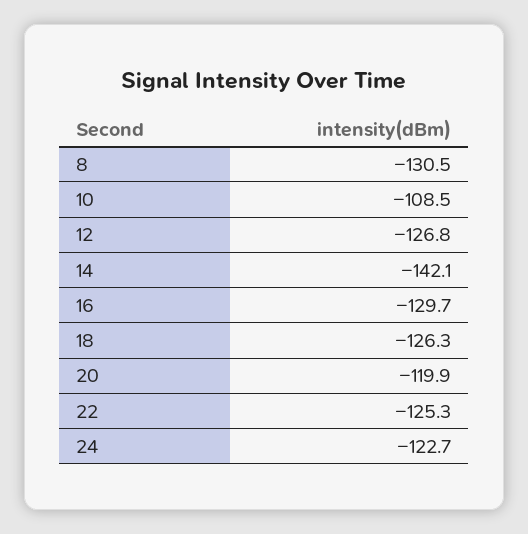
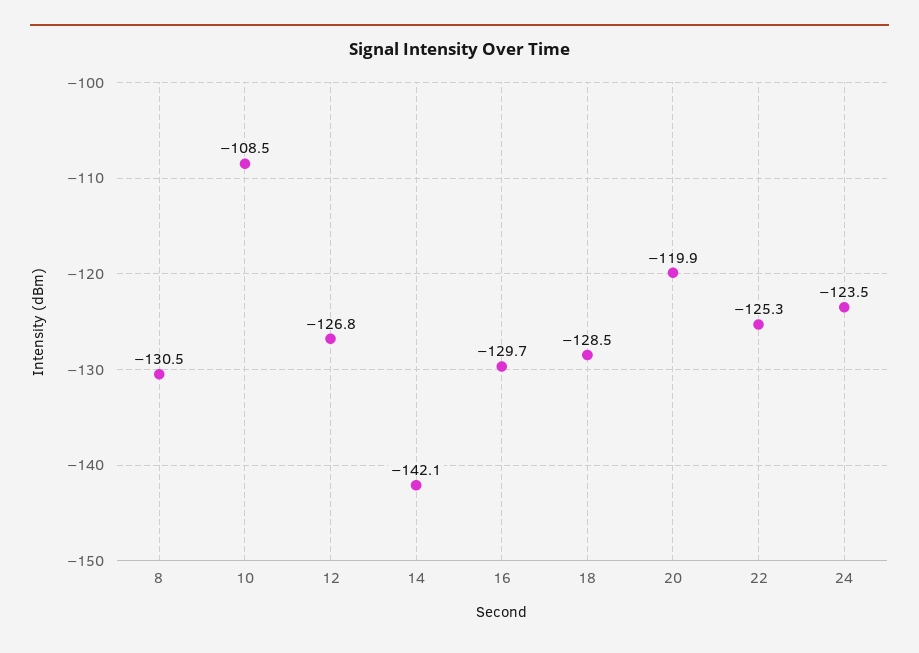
  {
    "8": -130.5,
    "10": -108.5,
    "12": -126.8,
    "14": -142.1,
    "16": -129.7,
-   "18": -126.3,
+   "18": -128.5,
    "20": -119.9,
    "22": -125.3,
-   "24": -122.7
+   "24": -123.5
  }

